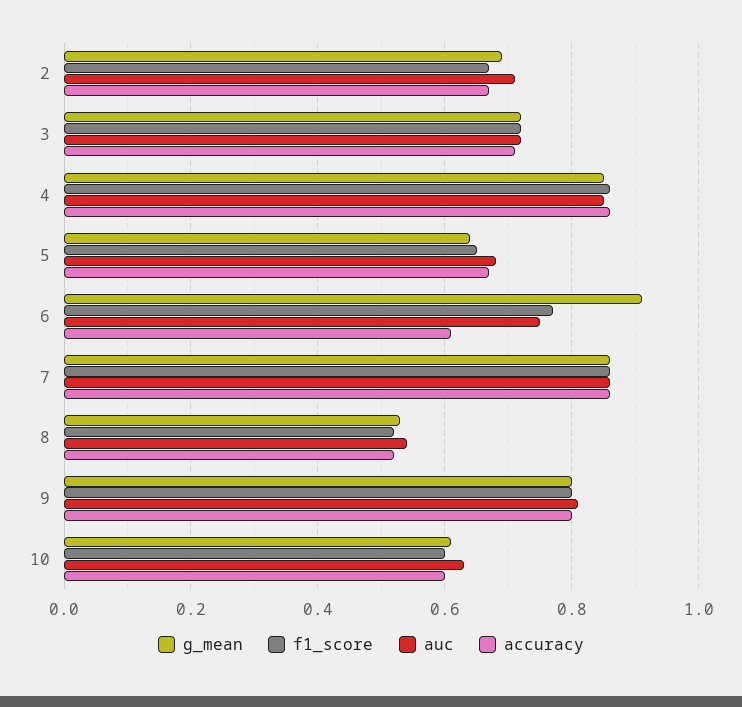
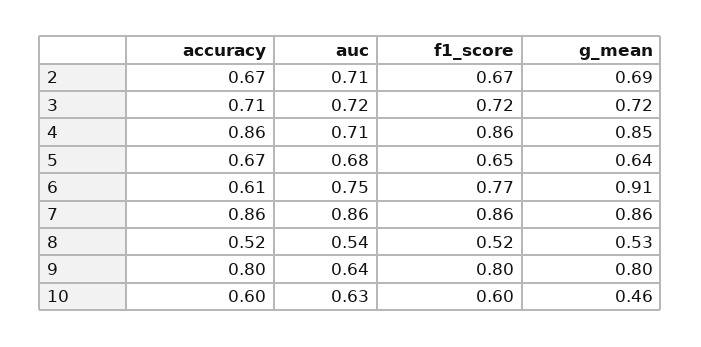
  {
    "g_mean": {
      "2": 0.69,
      "3": 0.72,
      "4": 0.85,
      "5": 0.64,
      "6": 0.91,
      "7": 0.86,
      "8": 0.53,
      "9": 0.8,
-     "10": 0.6
+     "10": 0.46
    },
    "f1_score": {
      "2": 0.67,
      "3": 0.72,
      "4": 0.86,
      "5": 0.65,
      "6": 0.77,
      "7": 0.86,
      "8": 0.52,
      "9": 0.8,
      "10": 0.6
    },
    "auc": {
      "2": 0.71,
      "3": 0.72,
-     "4": 0.85,
+     "4": 0.71,
      "5": 0.68,
      "6": 0.75,
      "7": 0.86,
      "8": 0.54,
-     "9": 0.8,
+     "9": 0.64,
      "10": 0.63
    },
    "accuracy": {
      "2": 0.67,
      "3": 0.71,
      "4": 0.86,
      "5": 0.67,
      "6": 0.61,
      "7": 0.86,
      "8": 0.52,
      "9": 0.8,
      "10": 0.6
    }
  }

